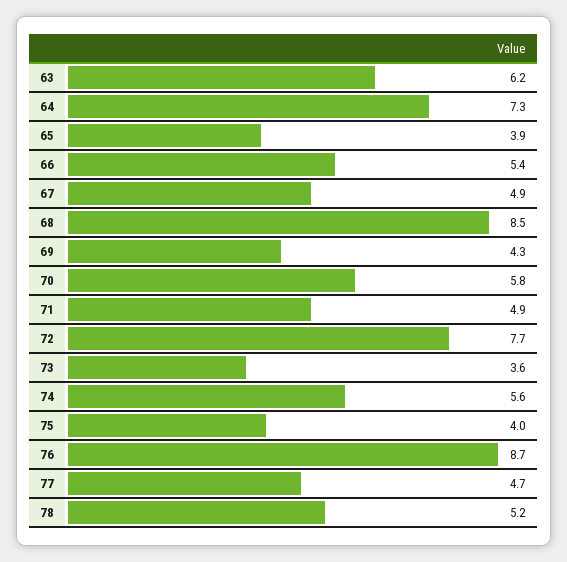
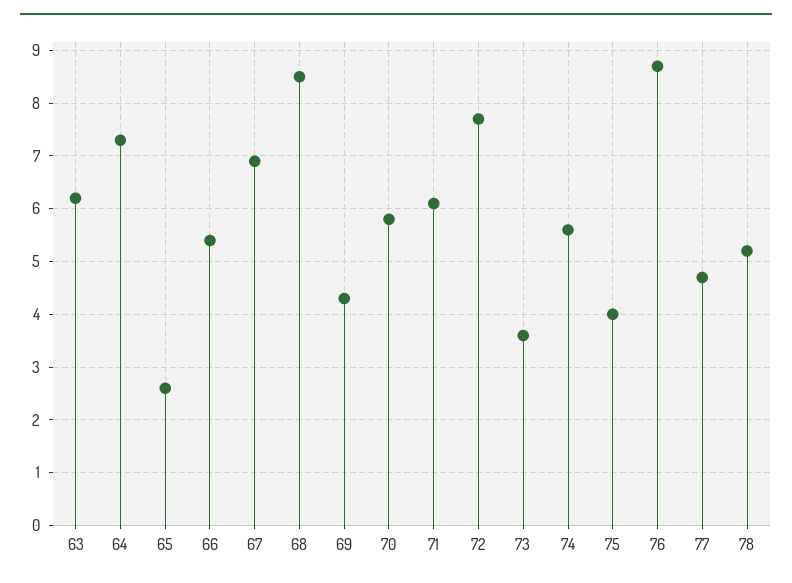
  {
    "63": 6.2,
    "64": 7.3,
-   "65": 3.9,
+   "65": 2.5,
    "66": 5.4,
-   "67": 4.9,
+   "67": 7,
    "68": 8.5,
    "69": 4.3,
    "70": 5.8,
-   "71": 4.9,
+   "71": 6,
    "72": 7.7,
    "73": 3.6,
    "74": 5.6,
    "75": 4,
    "76": 8.7,
    "77": 4.7,
    "78": 5.2
  }

